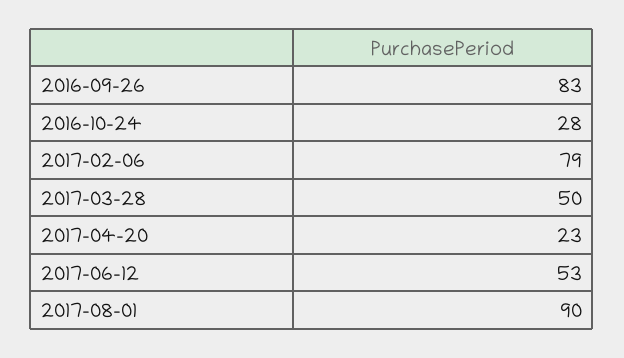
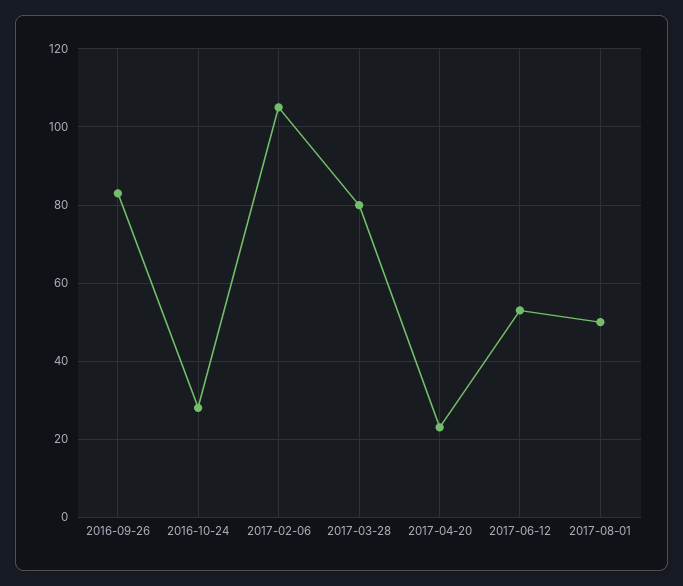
  {
    "2016-09-26": 83,
    "2016-10-24": 28,
-   "2017-02-06": 79,
+   "2017-02-06": 105,
-   "2017-03-28": 50,
+   "2017-03-28": 80,
    "2017-04-20": 23,
    "2017-06-12": 53,
-   "2017-08-01": 90
+   "2017-08-01": 50
  }

